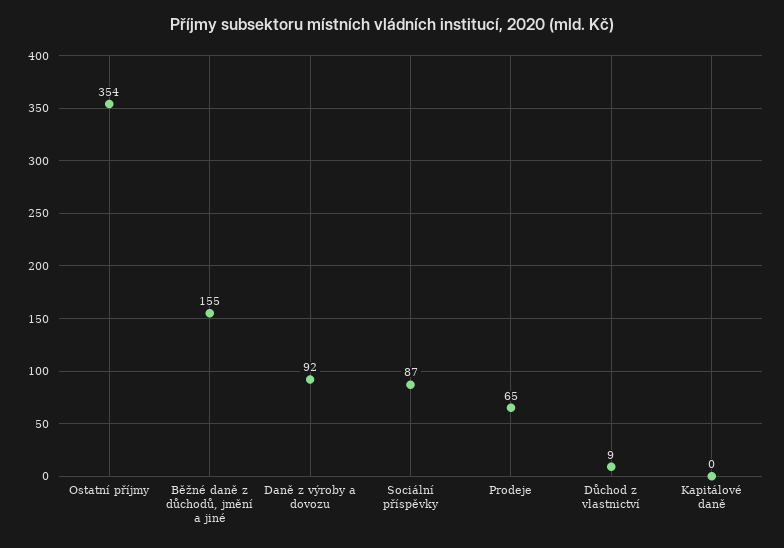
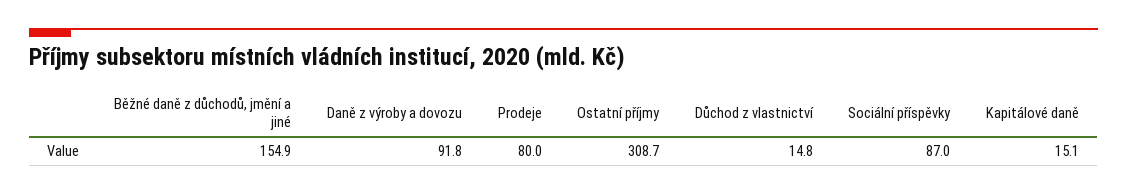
  {
-   "Ostatní příjmy": 354,
+   "Ostatní příjmy": 308.7,
    "Běžné daně z důchodů, jmění a jiné": 154.9,
    "Daně z výroby a dovozu": 91.8,
    "Sociální příspěvky": 87,
-   "Prodeje": 65,
+   "Prodeje": 80,
-   "Důchod z vlastnictví": 9,
+   "Důchod z vlastnictví": 14.8,
-   "Kapitálové daně": 0
+   "Kapitálové daně": 15.1
  }

